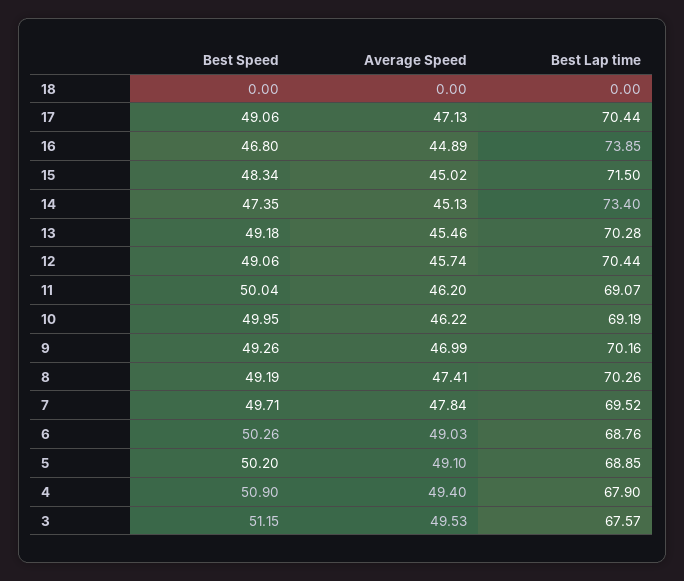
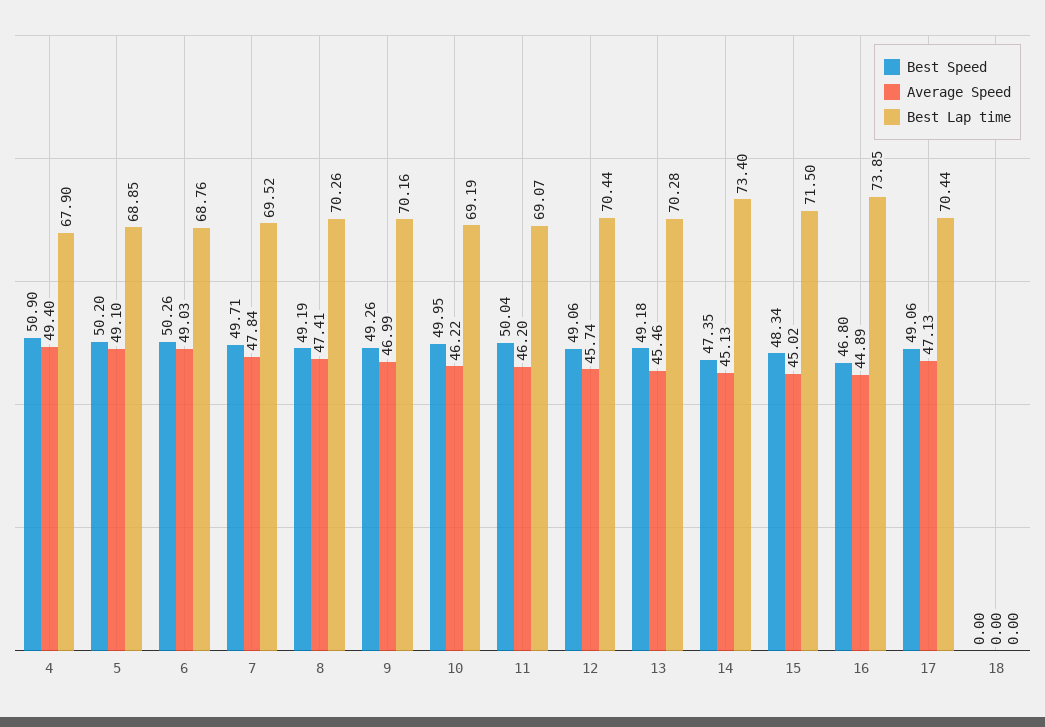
  {
    "Best Speed": {
      "18": 0,
      "17": 49.06,
      "16": 46.8,
      "15": 48.34,
      "14": 47.35,
      "13": 49.18,
      "12": 49.06,
      "11": 50.04,
      "10": 49.95,
      "9": 49.26,
      "8": 49.19,
      "7": 49.71,
      "6": 50.26,
      "5": 50.2,
-     "4": 50.9,
+     "4": 50.9
-     "3": 51.15
    },
    "Average Speed": {
      "18": 0,
      "17": 47.13,
      "16": 44.89,
      "15": 45.02,
      "14": 45.13,
      "13": 45.46,
      "12": 45.74,
      "11": 46.2,
      "10": 46.22,
      "9": 46.99,
      "8": 47.41,
      "7": 47.84,
      "6": 49.03,
      "5": 49.1,
-     "4": 49.4,
+     "4": 49.4
-     "3": 49.53
    },
    "Best Lap time": {
      "18": 0,
      "17": 70.44,
      "16": 73.85,
      "15": 71.5,
      "14": 73.4,
      "13": 70.28,
      "12": 70.44,
      "11": 69.07,
      "10": 69.19,
      "9": 70.16,
      "8": 70.26,
      "7": 69.52,
      "6": 68.76,
      "5": 68.85,
-     "4": 67.9,
+     "4": 67.9
-     "3": 67.57
    }
  }

